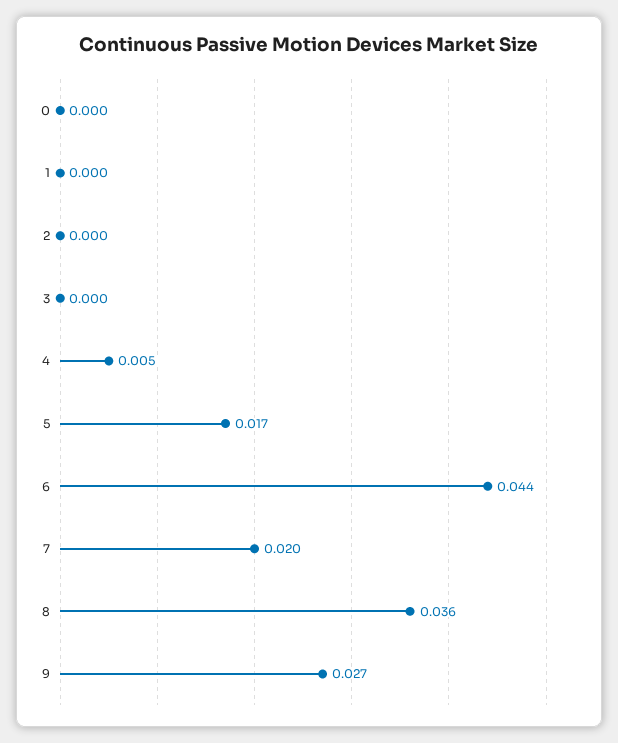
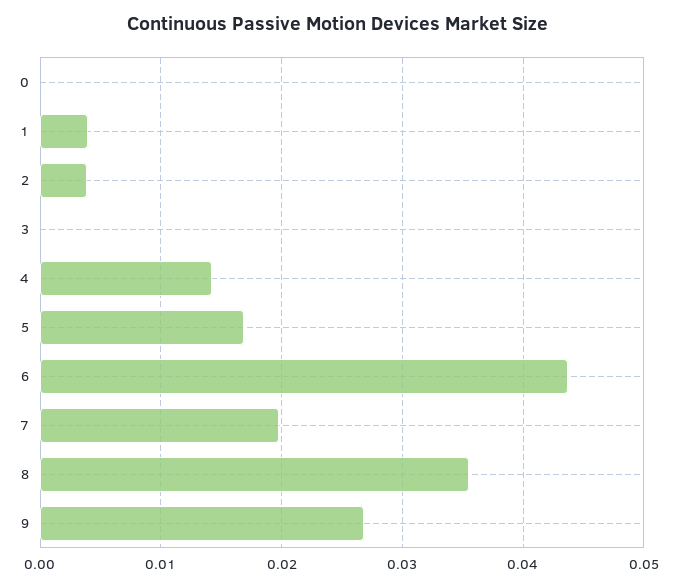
  {
    "0": 0,
-   "1": 0,
+   "1": 0.004,
-   "2": 0,
+   "2": 0.004,
    "3": 0,
-   "4": 0.005,
+   "4": 0.014,
    "5": 0.017,
    "6": 0.044,
    "7": 0.02,
    "8": 0.036,
    "9": 0.027
  }

